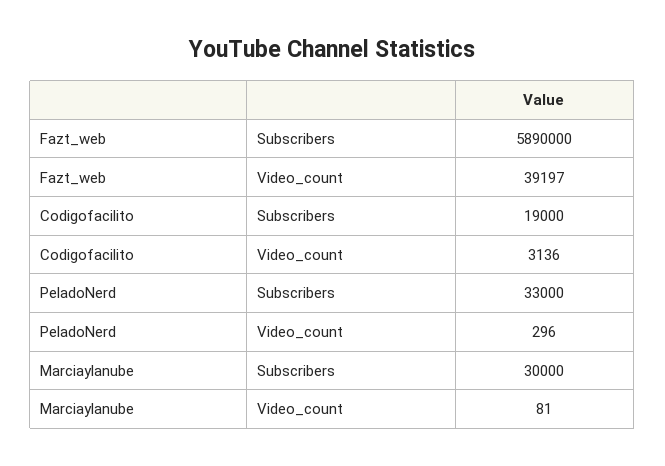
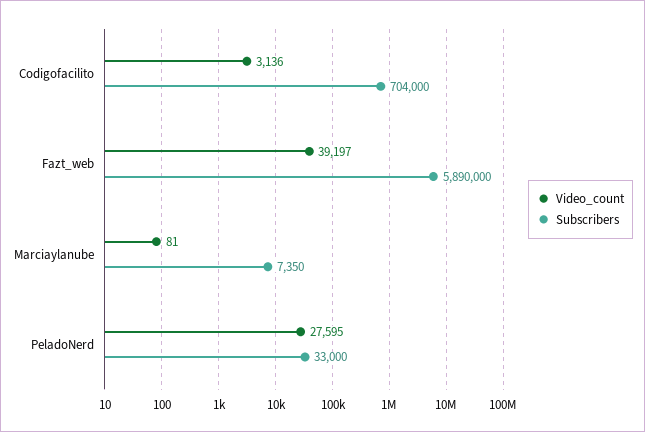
  {
    "Subscribers": {
      "Fazt_web": 5890000,
-     "Codigofacilito": 19000,
+     "Codigofacilito": 704000,
      "PeladoNerd": 33000,
-     "Marciaylanube": 30000
+     "Marciaylanube": 7350
    },
    "Video_count": {
      "Fazt_web": 39197,
      "Codigofacilito": 3136,
-     "PeladoNerd": 296,
+     "PeladoNerd": 27595,
      "Marciaylanube": 81
    }
  }

